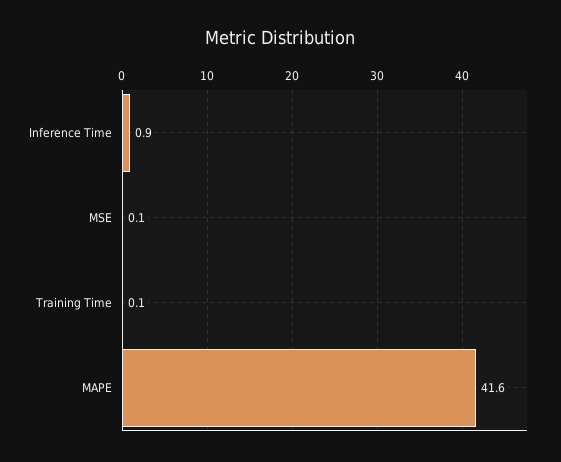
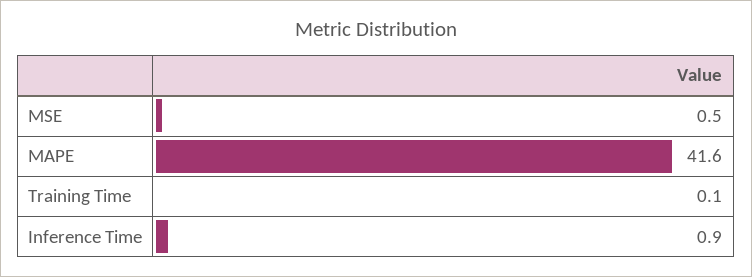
  {
    "Inference Time": 0.9,
-   "MSE": 0.1,
+   "MSE": 0.5,
    "Training Time": 0.1,
    "MAPE": 41.6
  }

